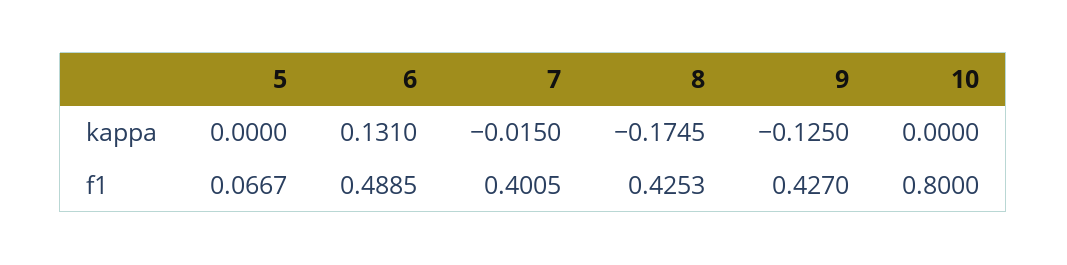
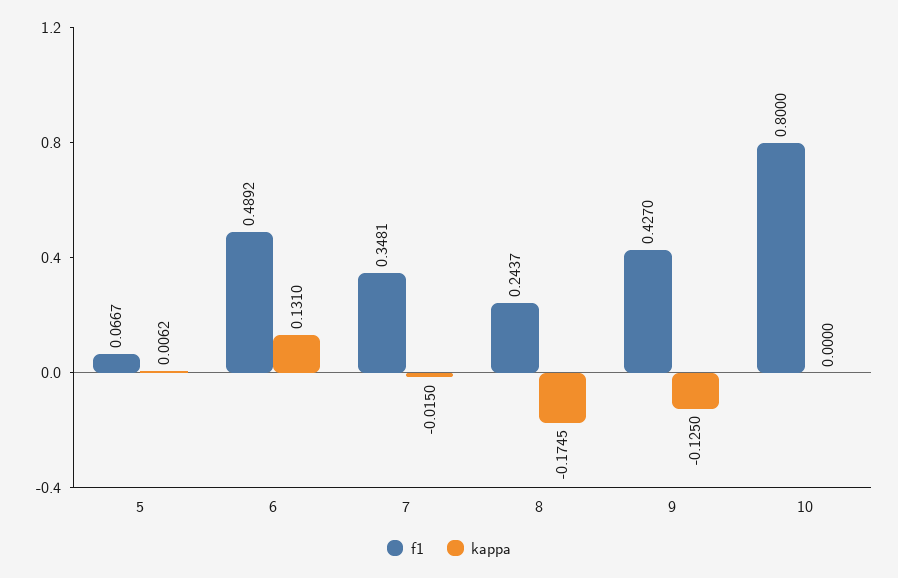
  {
    "kappa": {
-     "5": 0,
+     "5": 0.0062,
      "6": 0.131,
      "7": -0.015,
      "8": -0.1745,
      "9": -0.125,
      "10": 0
    },
    "f1": {
      "5": 0.0667,
-     "6": 0.4885,
+     "6": 0.4892,
-     "7": 0.4005,
+     "7": 0.3481,
-     "8": 0.4253,
+     "8": 0.2437,
      "9": 0.427,
      "10": 0.8
    }
  }

